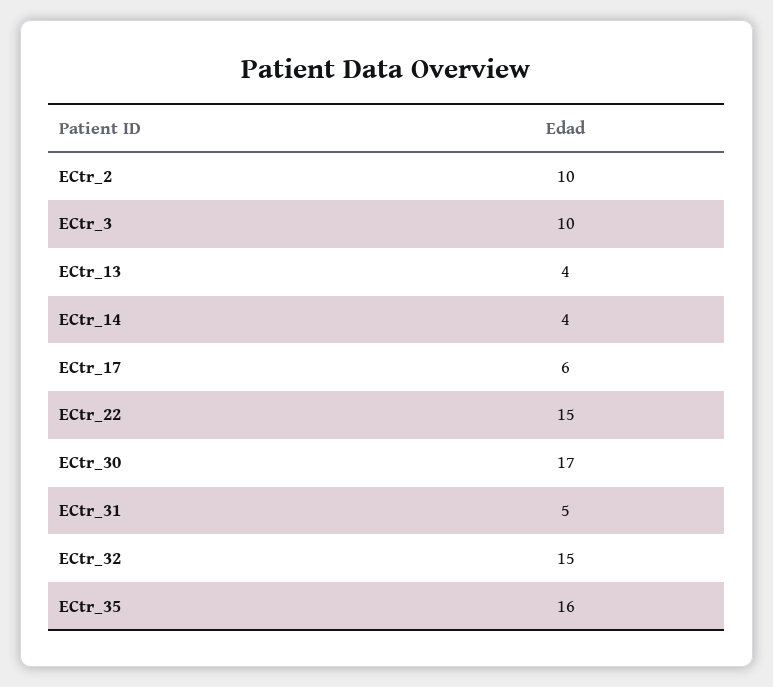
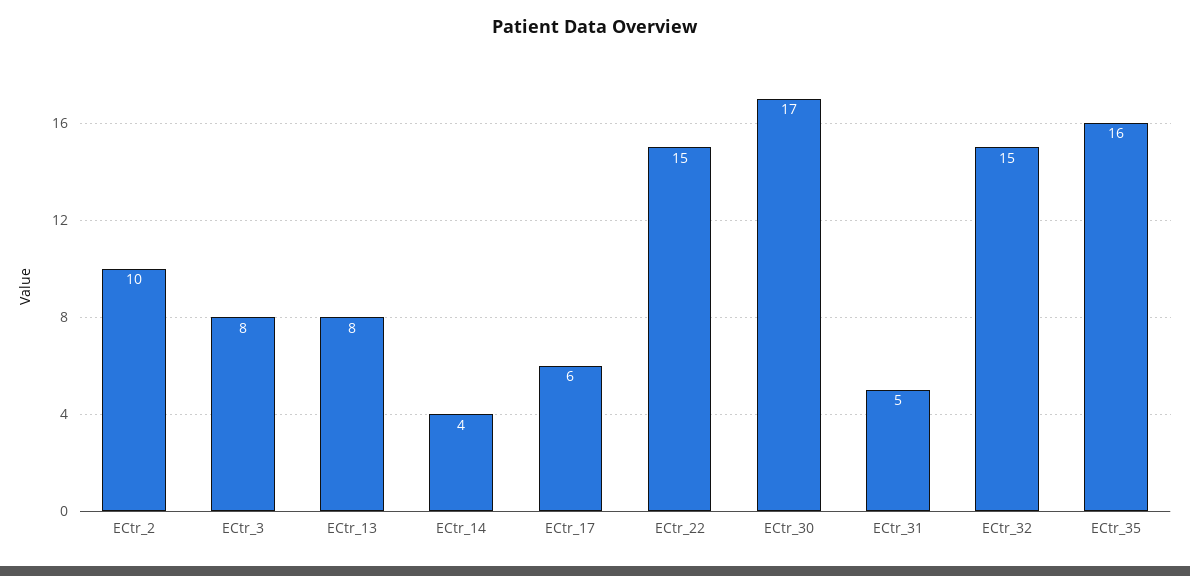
  {
    "ECtr_2": 10,
-   "ECtr_3": 10,
+   "ECtr_3": 8,
-   "ECtr_13": 4,
+   "ECtr_13": 8,
    "ECtr_14": 4,
    "ECtr_17": 6,
    "ECtr_22": 15,
    "ECtr_30": 17,
    "ECtr_31": 5,
    "ECtr_32": 15,
    "ECtr_35": 16
  }

